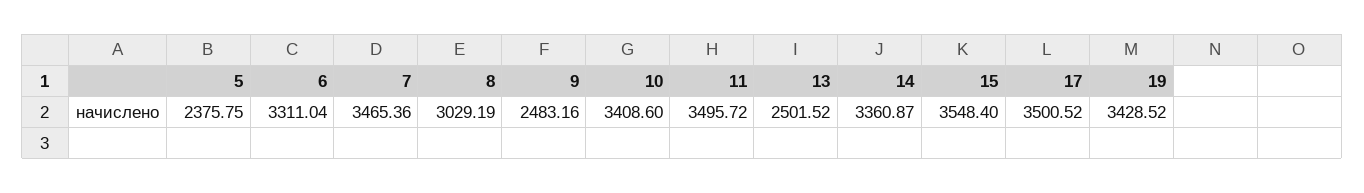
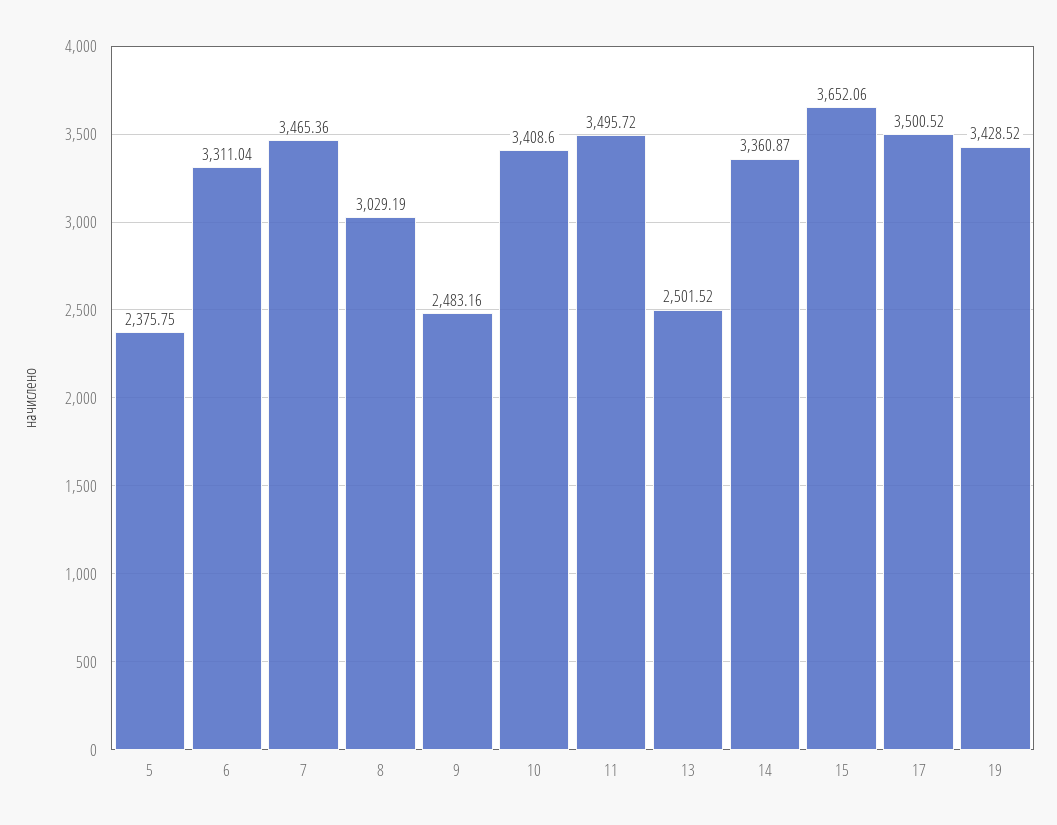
  {
    "5": 2375.75,
    "6": 3311.04,
    "7": 3465.36,
    "8": 3029.19,
    "9": 2483.16,
    "10": 3408.6,
    "11": 3495.72,
    "13": 2501.52,
    "14": 3360.87,
-   "15": 3548.4,
+   "15": 3652.06,
    "17": 3500.52,
    "19": 3428.52
  }

